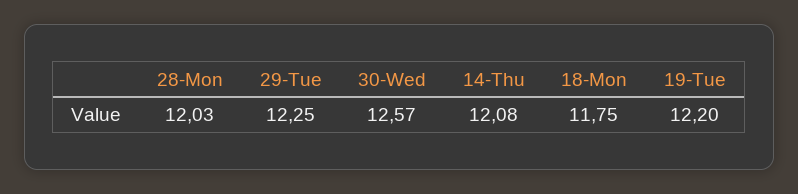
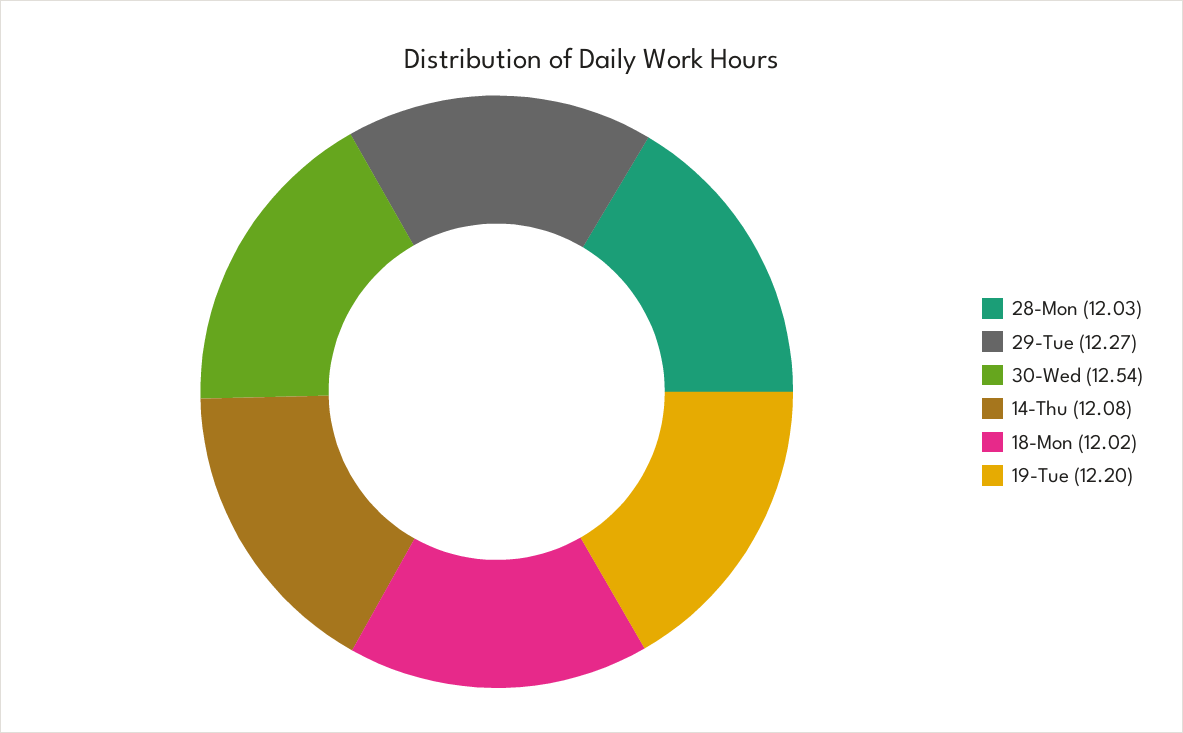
  {
    "28-Mon": 12.03,
-   "29-Tue": 12.25,
+   "29-Tue": 12.27,
-   "30-Wed": 12.57,
+   "30-Wed": 12.54,
    "14-Thu": 12.08,
-   "18-Mon": 11.75,
+   "18-Mon": 12.02,
    "19-Tue": 12.2
  }

